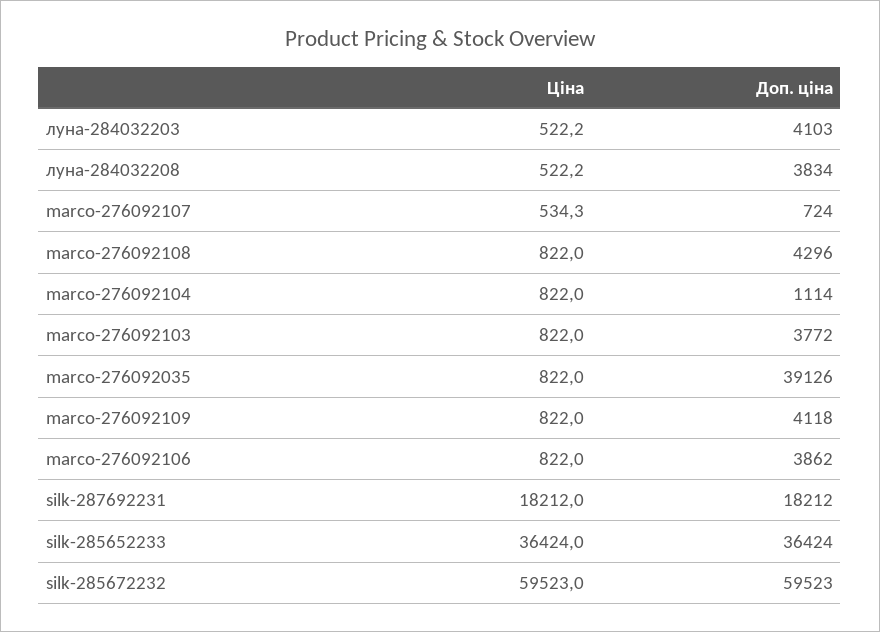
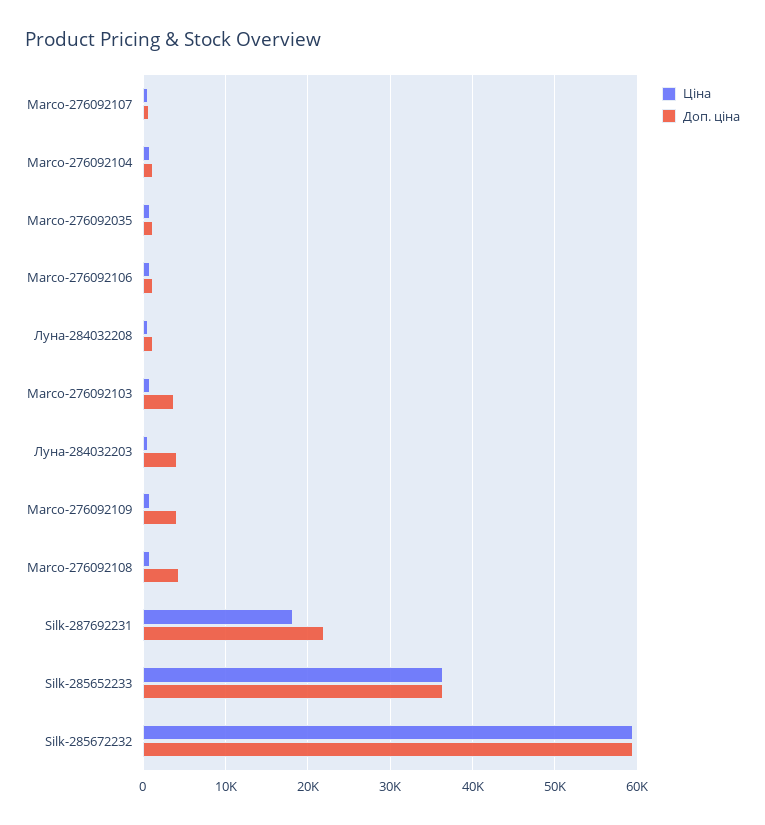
  {
    "Ціна": {
      "луна-284032203": 522.2,
      "луна-284032208": 522.2,
      "marco-276092107": 534.3,
      "marco-276092108": 822,
      "marco-276092104": 822,
      "marco-276092103": 822,
      "marco-276092035": 822,
      "marco-276092109": 822,
      "marco-276092106": 822,
      "silk-287692231": 18212,
      "silk-285652233": 36424,
      "silk-285672232": 59523
    },
    "Доп. ціна": {
      "луна-284032203": 4103,
-     "луна-284032208": 3834,
+     "луна-284032208": 1000,
      "marco-276092107": 724,
      "marco-276092108": 4296,
      "marco-276092104": 1114,
      "marco-276092103": 3772,
-     "marco-276092035": 39126,
+     "marco-276092035": 1000,
      "marco-276092109": 4118,
-     "marco-276092106": 3862,
+     "marco-276092106": 1000,
-     "silk-287692231": 18212,
+     "silk-287692231": 22000,
      "silk-285652233": 36424,
      "silk-285672232": 59523
    }
  }

